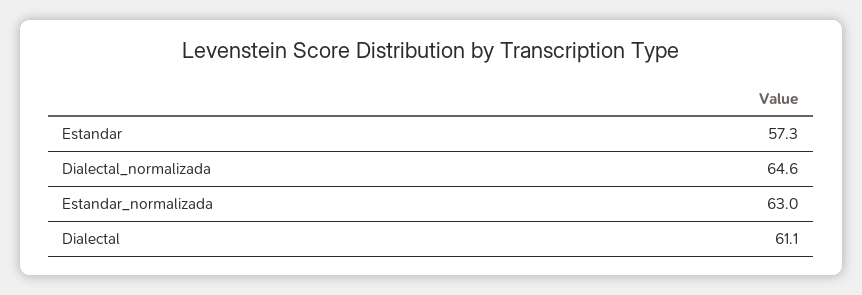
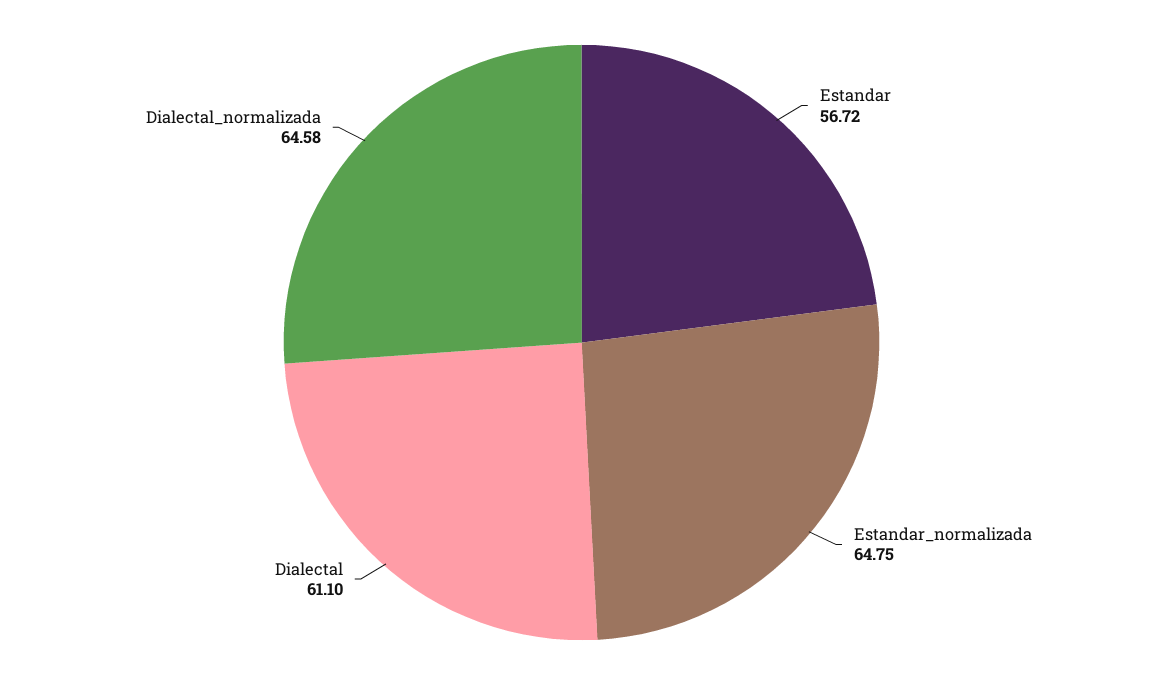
  {
-   "Estandar": 57.3,
+   "Estandar": 56.72,
    "Dialectal_normalizada": 64.58,
-   "Estandar_normalizada": 63,
+   "Estandar_normalizada": 64.75,
    "Dialectal": 61.1
  }

